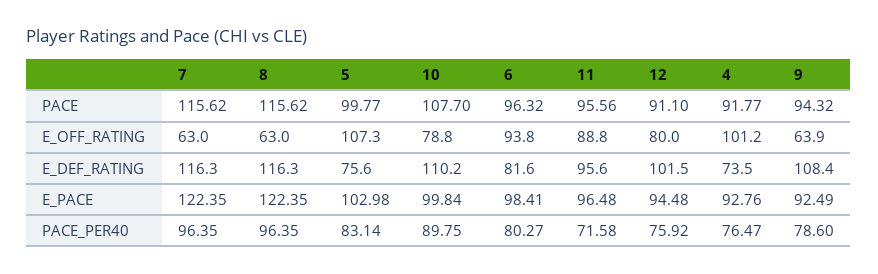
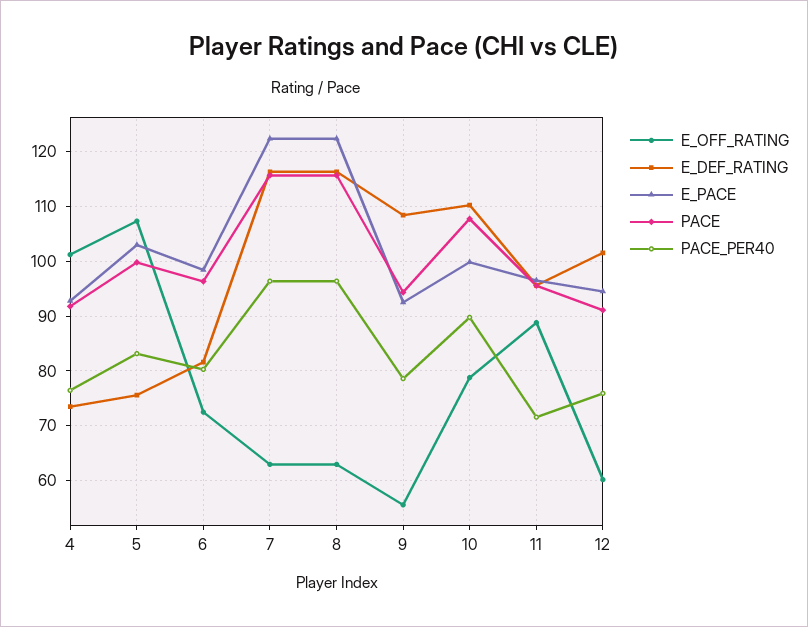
  {
    "PACE": {
      "7": 115.62,
      "8": 115.62,
      "5": 99.77,
      "10": 107.7,
      "6": 96.32,
      "11": 95.56,
      "12": 91.1,
      "4": 91.77,
      "9": 94.32
    },
    "E_OFF_RATING": {
      "7": 63,
      "8": 63,
      "5": 107.3,
      "10": 78.8,
-     "6": 93.8,
+     "6": 72,
      "11": 88.8,
-     "12": 80,
+     "12": 60,
      "4": 101.2,
-     "9": 63.9
+     "9": 56
    },
    "E_DEF_RATING": {
      "7": 116.3,
      "8": 116.3,
      "5": 75.6,
      "10": 110.2,
      "6": 81.6,
      "11": 95.6,
      "12": 101.5,
      "4": 73.5,
      "9": 108.4
    },
    "E_PACE": {
      "7": 122.35,
      "8": 122.35,
      "5": 102.98,
      "10": 99.84,
      "6": 98.41,
      "11": 96.48,
      "12": 94.48,
      "4": 92.76,
      "9": 92.49
    },
    "PACE_PER40": {
      "7": 96.35,
      "8": 96.35,
      "5": 83.14,
      "10": 89.75,
      "6": 80.27,
      "11": 71.58,
      "12": 75.92,
      "4": 76.47,
      "9": 78.6
    }
  }

